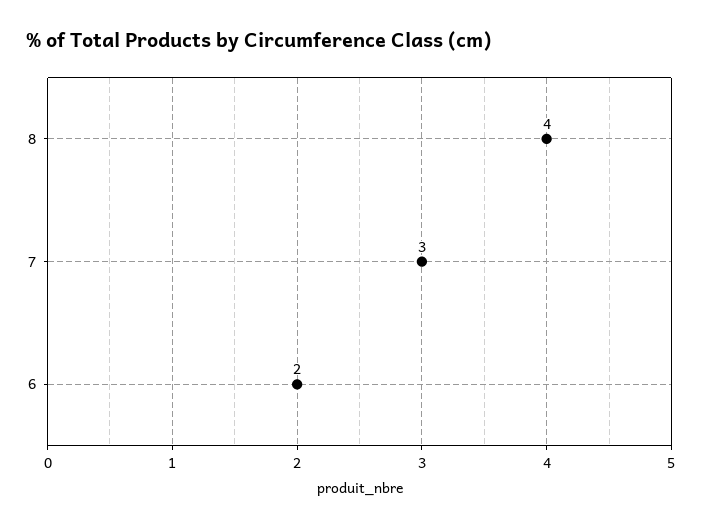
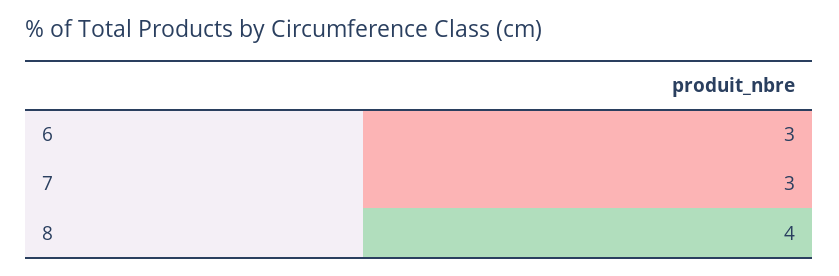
  {
    "8": 4,
    "7": 3,
-   "6": 2
+   "6": 3
  }

